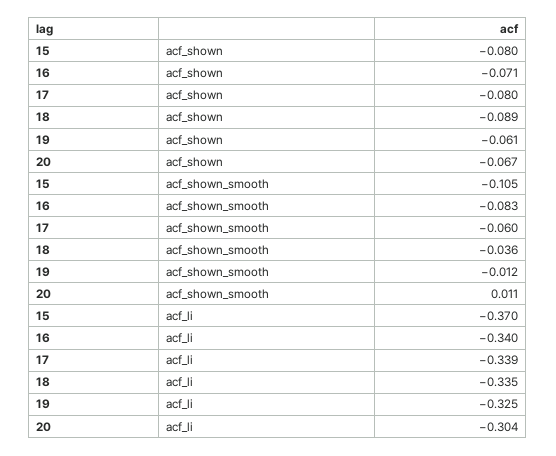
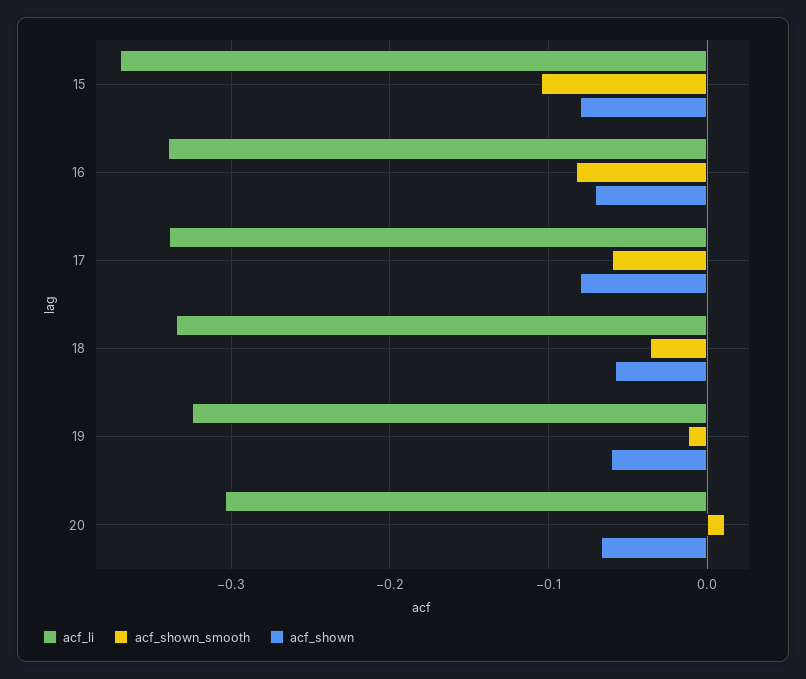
  {
    "acf_shown": {
      "15": -0.08,
      "16": -0.071,
      "17": -0.08,
-     "18": -0.089,
+     "18": -0.06,
      "19": -0.061,
      "20": -0.067
    },
    "acf_shown_smooth": {
      "15": -0.105,
      "16": -0.083,
      "17": -0.06,
      "18": -0.036,
      "19": -0.012,
      "20": 0.011
    },
    "acf_li": {
      "15": -0.37,
      "16": -0.34,
      "17": -0.339,
      "18": -0.335,
      "19": -0.325,
      "20": -0.304
    }
  }

